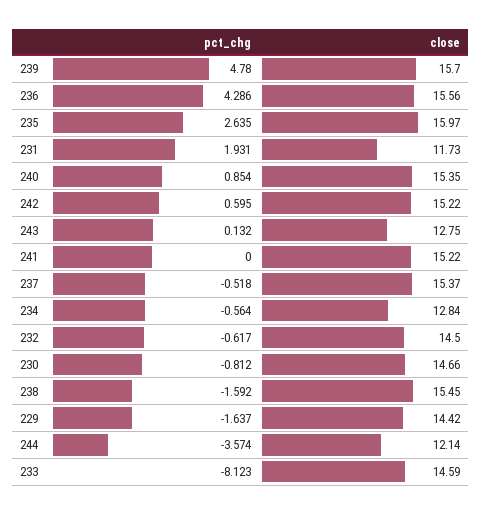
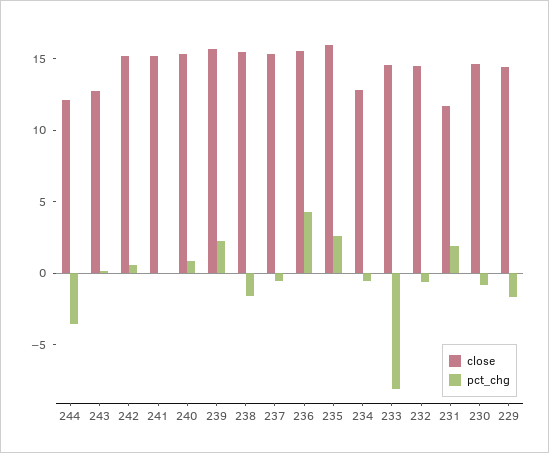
  {
    "pct_chg": {
-     "239": 4.78,
+     "239": 2,
      "236": 4.286,
      "235": 2.635,
      "231": 1.931,
      "240": 0.854,
      "242": 0.595,
      "243": 0.132,
      "241": 0,
      "237": -0.518,
      "234": -0.564,
      "232": -0.617,
      "230": -0.812,
      "238": -1.592,
      "229": -1.637,
      "244": -3.574,
      "233": -8.123
    },
    "close": {
      "239": 15.7,
      "236": 15.56,
      "235": 15.97,
      "231": 11.73,
      "240": 15.35,
      "242": 15.22,
      "243": 12.75,
      "241": 15.22,
      "237": 15.37,
      "234": 12.84,
      "232": 14.5,
      "230": 14.66,
      "238": 15.45,
      "229": 14.42,
      "244": 12.14,
      "233": 14.59
    }
  }

